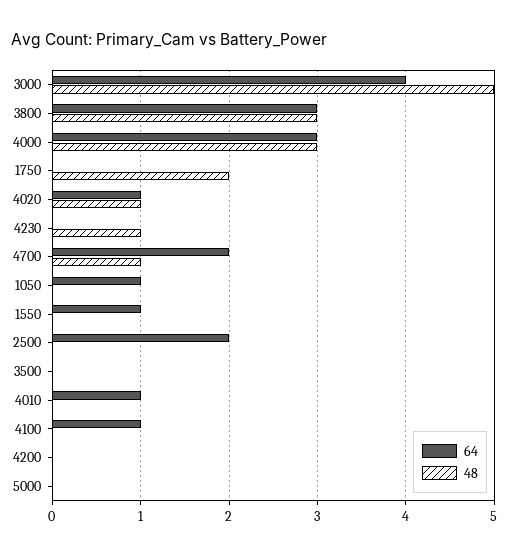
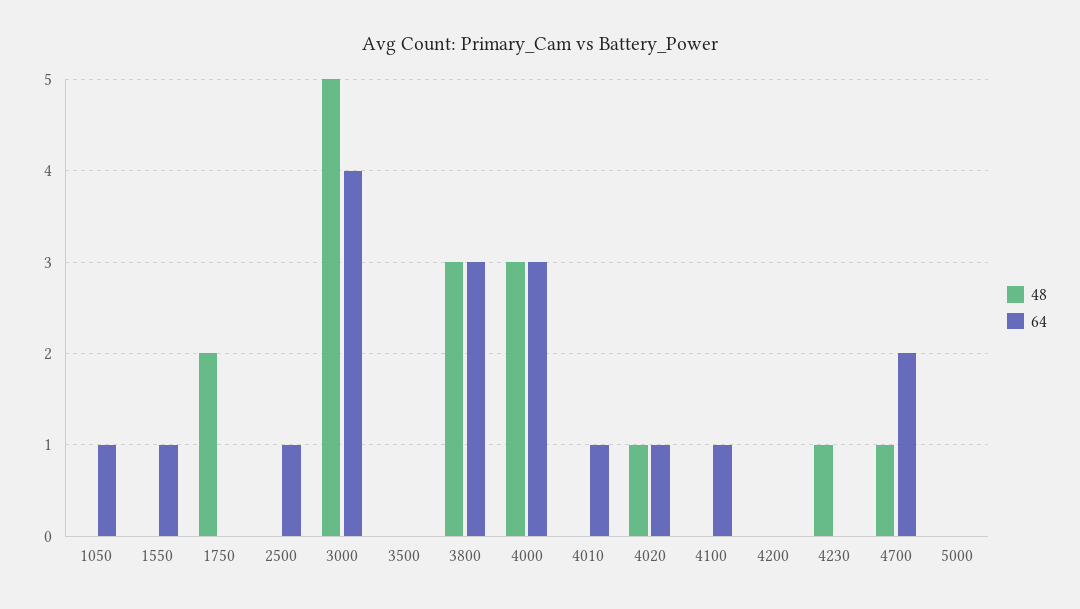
  {
    "64": {
      "3000": 4,
      "3800": 3,
      "4000": 3,
      "1750": 0,
      "4020": 1,
      "4230": 0,
      "4700": 2,
      "1050": 1,
      "1550": 1,
-     "2500": 2,
+     "2500": 1,
      "3500": 0,
      "4010": 1,
      "4100": 1,
      "4200": 0,
      "5000": 0
    },
    "48": {
      "3000": 5,
      "3800": 3,
      "4000": 3,
      "1750": 2,
      "4020": 1,
      "4230": 1,
      "4700": 1,
      "1050": 0,
      "1550": 0,
      "2500": 0,
      "3500": 0,
      "4010": 0,
      "4100": 0,
      "4200": 0,
      "5000": 0
    }
  }

